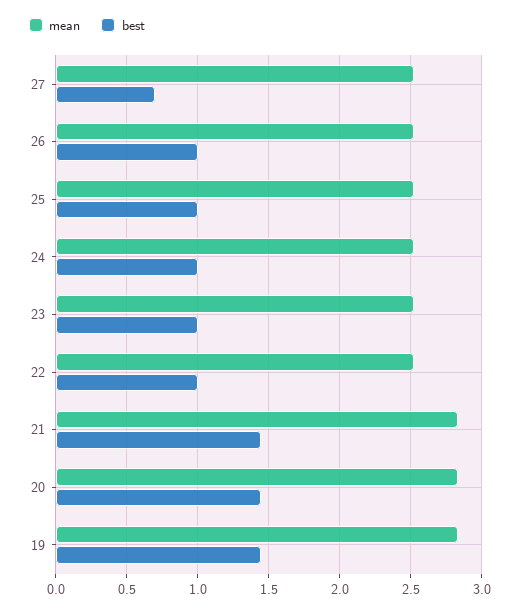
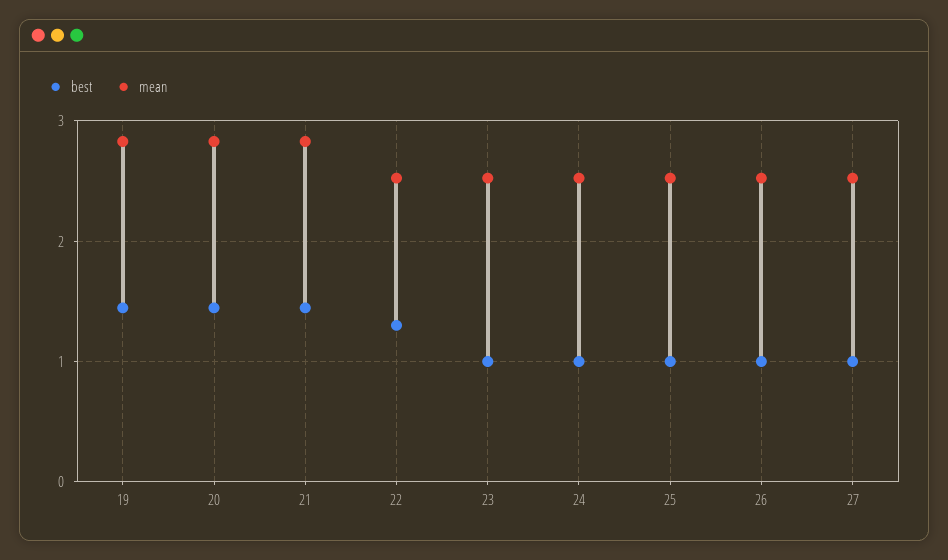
  {
    "mean": {
      "27": 2.5,
      "26": 2.5,
      "25": 2.5,
      "24": 2.5,
      "23": 2.5,
      "22": 2.5,
      "21": 2.85,
      "20": 2.85,
      "19": 2.85
    },
    "best": {
-     "27": 0.7,
+     "27": 1,
      "26": 1,
      "25": 1,
      "24": 1,
      "23": 1,
-     "22": 1,
+     "22": 1.3,
      "21": 1.45,
      "20": 1.45,
      "19": 1.45
    }
  }

